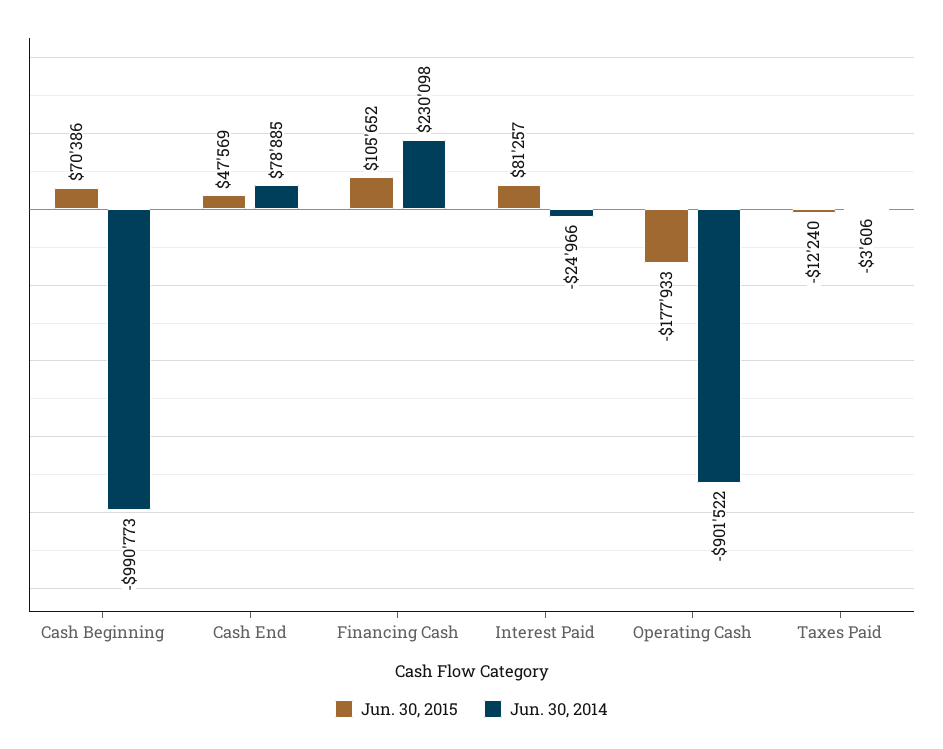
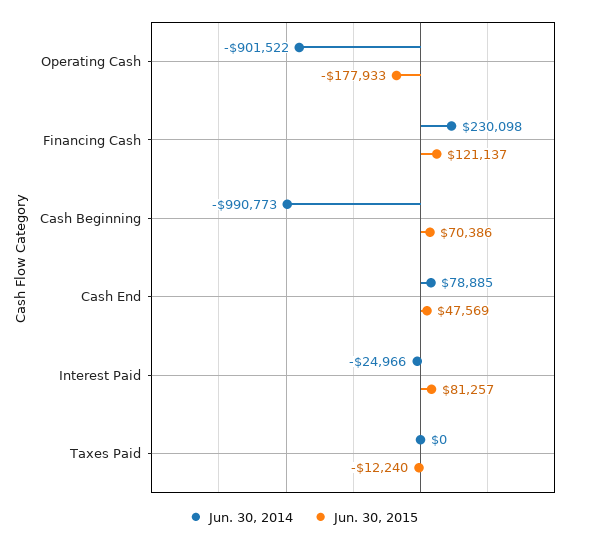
  {
    "Jun. 30, 2015": {
      "Cash Beginning": 70386,
      "Cash End": 47569,
-     "Financing Cash": 105652,
+     "Financing Cash": 121137,
      "Interest Paid": 81257,
      "Operating Cash": -177933,
      "Taxes Paid": -12240
    },
    "Jun. 30, 2014": {
      "Cash Beginning": -990773,
      "Cash End": 78885,
      "Financing Cash": 230098,
      "Interest Paid": -24966,
      "Operating Cash": -901522,
-     "Taxes Paid": -3606
+     "Taxes Paid": 0
    }
  }

